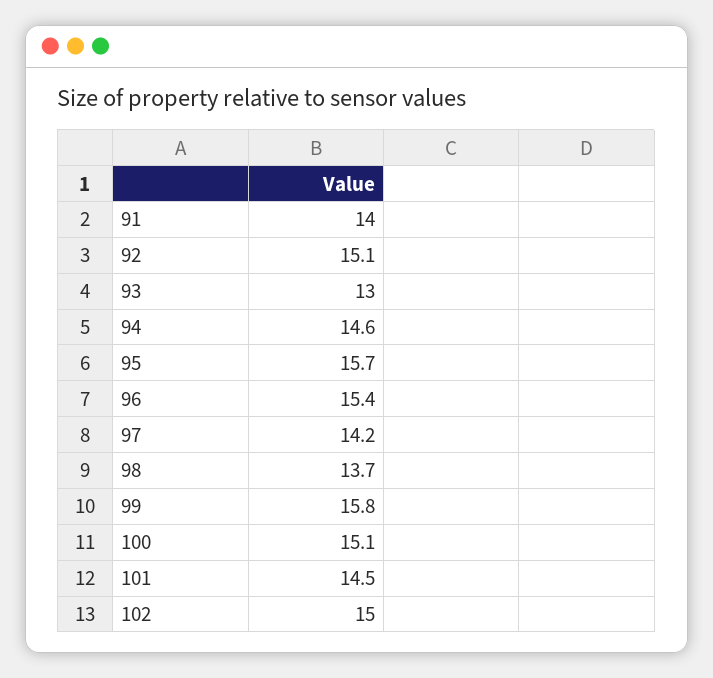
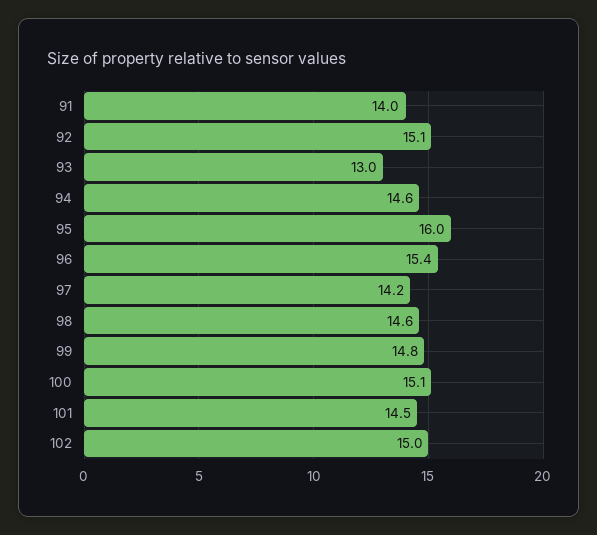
  {
    "91": 14,
    "92": 15.1,
    "93": 13,
    "94": 14.6,
-   "95": 15.7,
+   "95": 16,
    "96": 15.4,
    "97": 14.2,
-   "98": 13.7,
+   "98": 14.6,
-   "99": 15.8,
+   "99": 14.8,
    "100": 15.1,
    "101": 14.5,
    "102": 15
  }

